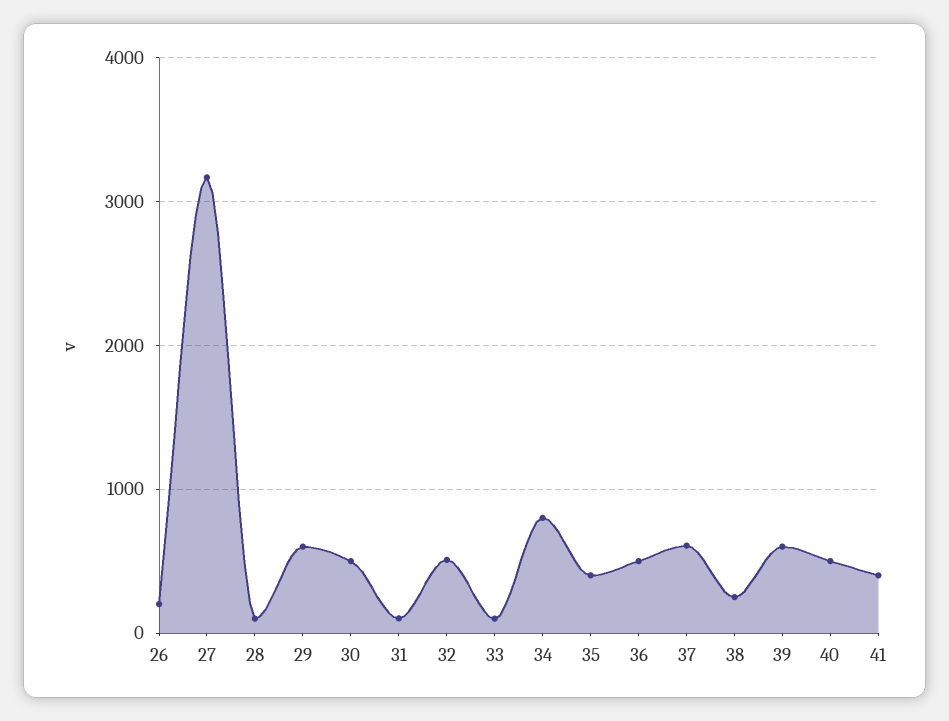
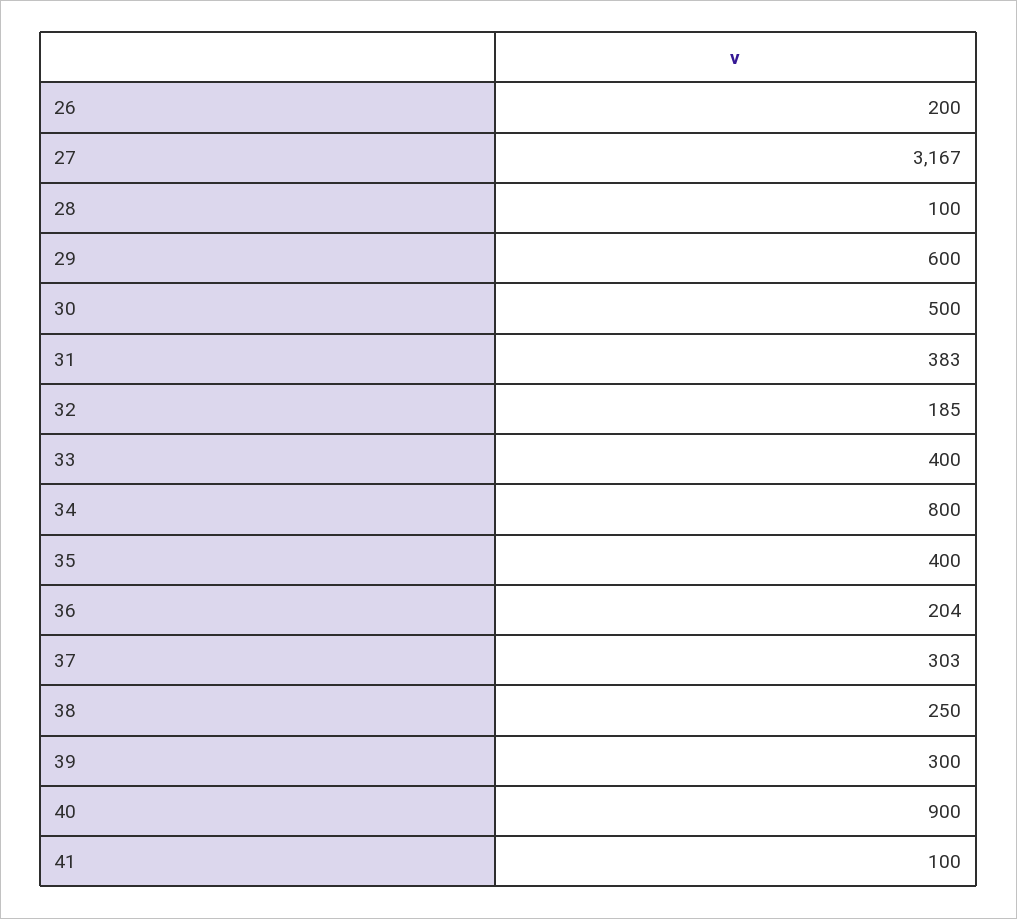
  {
    "26": 200,
    "27": 3167,
    "28": 100,
    "29": 600,
    "30": 500,
-   "31": 100,
+   "31": 383,
-   "32": 500,
+   "32": 185,
-   "33": 100,
+   "33": 400,
    "34": 800,
    "35": 400,
-   "36": 500,
+   "36": 204,
-   "37": 600,
+   "37": 303,
    "38": 250,
-   "39": 600,
+   "39": 300,
-   "40": 500,
+   "40": 900,
-   "41": 400
+   "41": 100
  }

